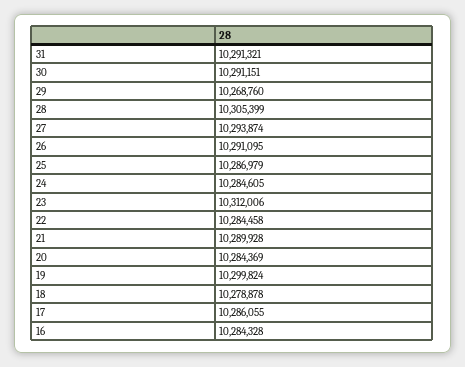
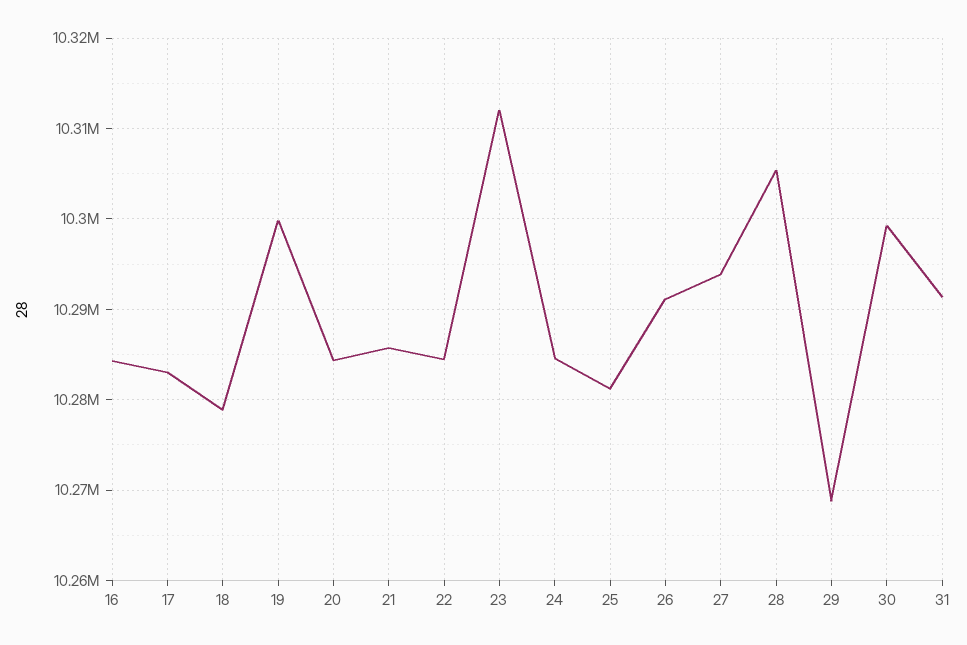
  {
    "31": 10291321,
-   "30": 10291151,
+   "30": 10299000,
    "29": 10268760,
    "28": 10305399,
    "27": 10293874,
    "26": 10291095,
-   "25": 10286979,
+   "25": 10281000,
    "24": 10284605,
    "23": 10312006,
    "22": 10284458,
-   "21": 10289928,
+   "21": 10286000,
    "20": 10284369,
    "19": 10299824,
    "18": 10278878,
-   "17": 10286055,
+   "17": 10283000,
    "16": 10284328
  }

